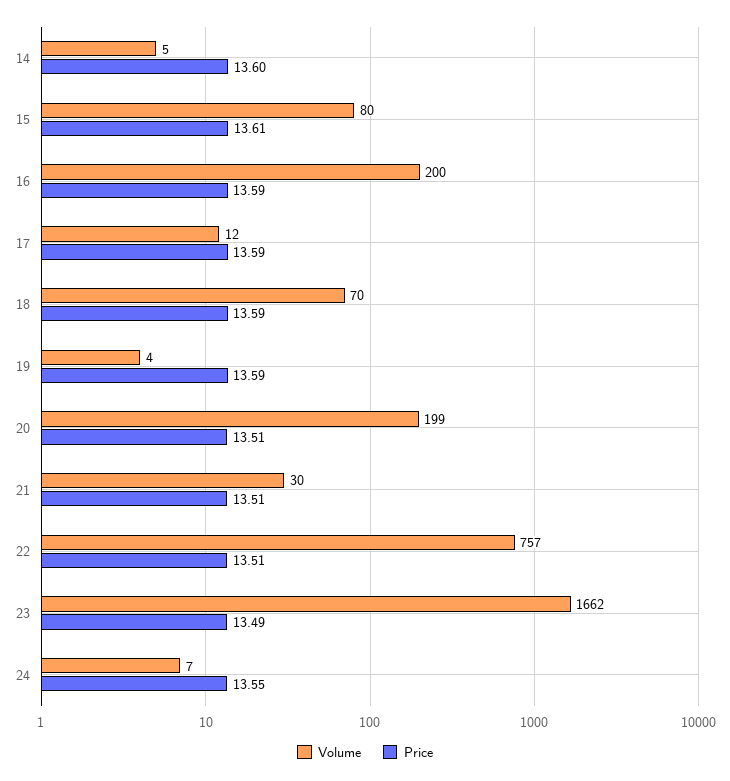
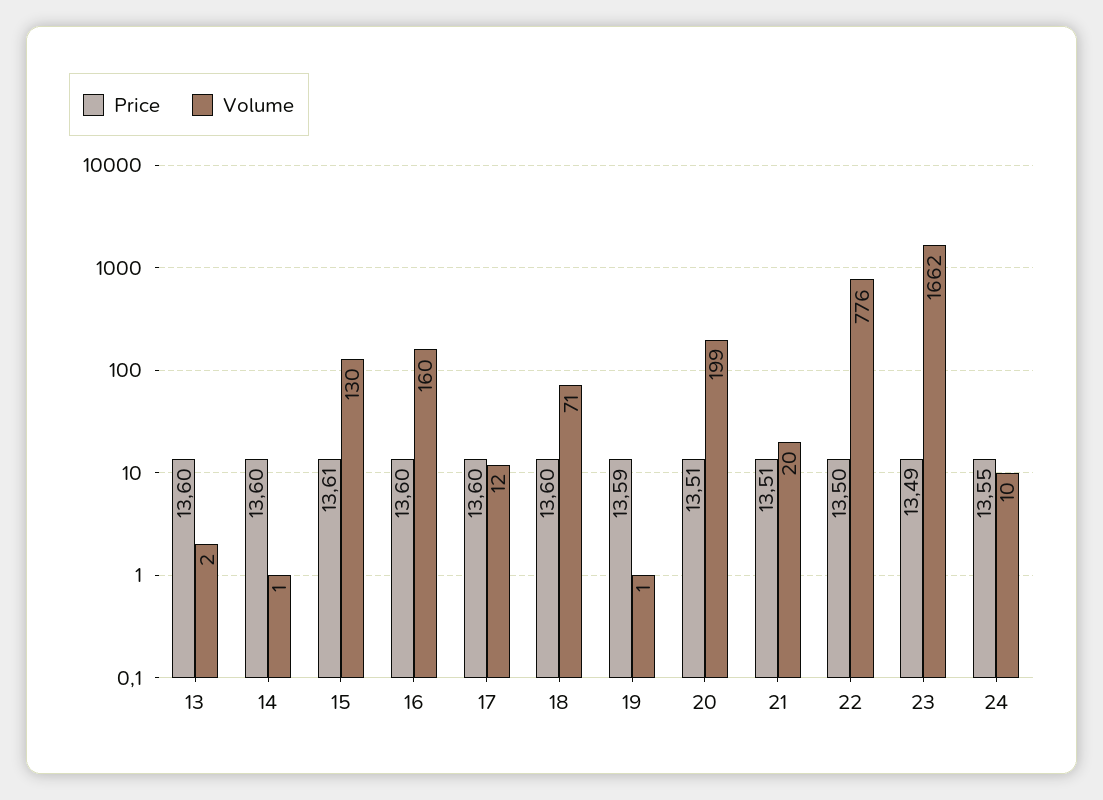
  {
    "Volume": {
-     "14": 5,
+     "14": 1,
-     "15": 80,
+     "15": 130,
-     "16": 200,
+     "16": 160,
      "17": 12,
-     "18": 70,
+     "18": 71,
-     "19": 4,
+     "19": 1,
      "20": 199,
-     "21": 30,
+     "21": 20,
-     "22": 757,
+     "22": 776,
      "23": 1662,
-     "24": 7
+     "24": 10,
+     "13": 2
    },
    "Price": {
      "14": 13.6,
      "15": 13.61,
-     "16": 13.59,
+     "16": 13.6,
-     "17": 13.59,
+     "17": 13.6,
-     "18": 13.59,
+     "18": 13.6,
      "19": 13.59,
      "20": 13.51,
      "21": 13.51,
-     "22": 13.51,
+     "22": 13.5,
      "23": 13.49,
-     "24": 13.55
+     "24": 13.55,
+     "13": 13.6
    }
  }

